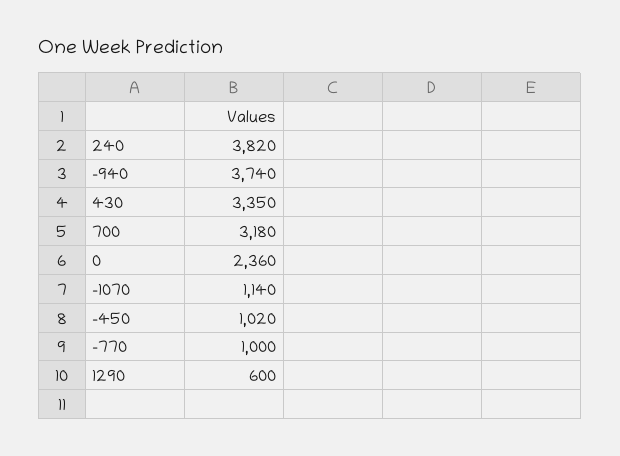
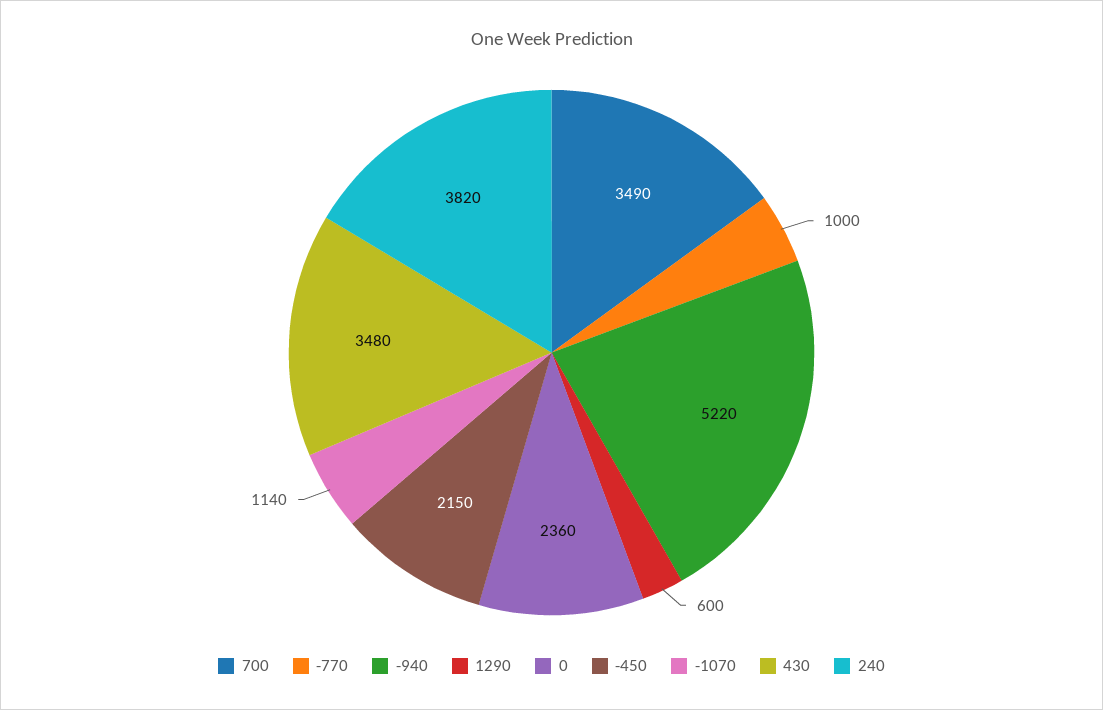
  {
    "240": 3820,
-   "-940": 3740,
+   "-940": 5220,
-   "430": 3350,
+   "430": 3480,
-   "700": 3180,
+   "700": 3490,
    "0": 2360,
    "-1070": 1140,
-   "-450": 1020,
+   "-450": 2150,
    "-770": 1000,
    "1290": 600
  }

